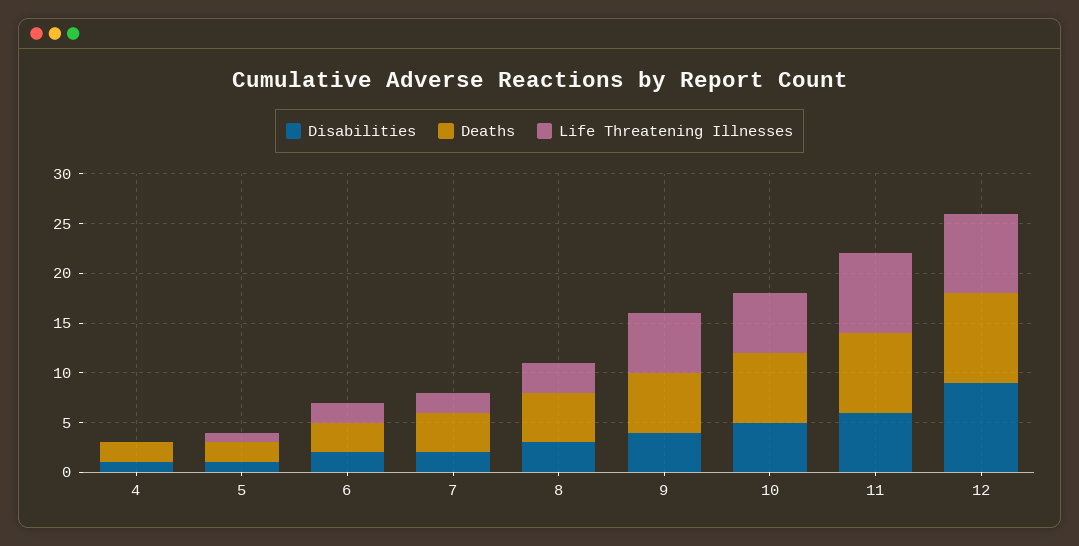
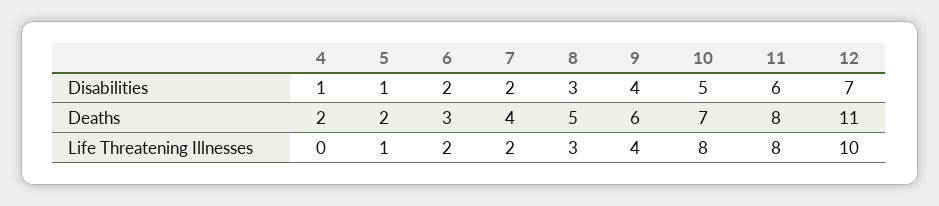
  {
    "Disabilities": {
      "4": 1,
      "5": 1,
      "6": 2,
      "7": 2,
      "8": 3,
      "9": 4,
      "10": 5,
      "11": 6,
-     "12": 9
+     "12": 7
    },
    "Deaths": {
      "4": 2,
      "5": 2,
      "6": 3,
      "7": 4,
      "8": 5,
      "9": 6,
      "10": 7,
      "11": 8,
-     "12": 9
+     "12": 11
    },
    "Life Threatening Illnesses": {
      "4": 0,
      "5": 1,
      "6": 2,
      "7": 2,
      "8": 3,
-     "9": 6,
+     "9": 4,
-     "10": 6,
+     "10": 8,
      "11": 8,
-     "12": 8
+     "12": 10
    }
  }

